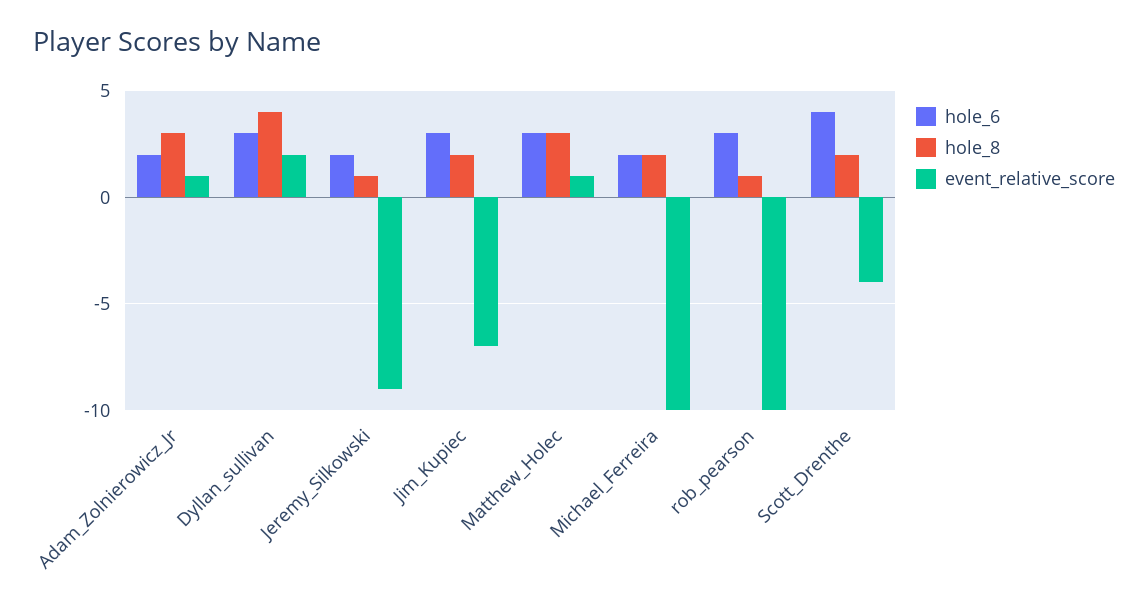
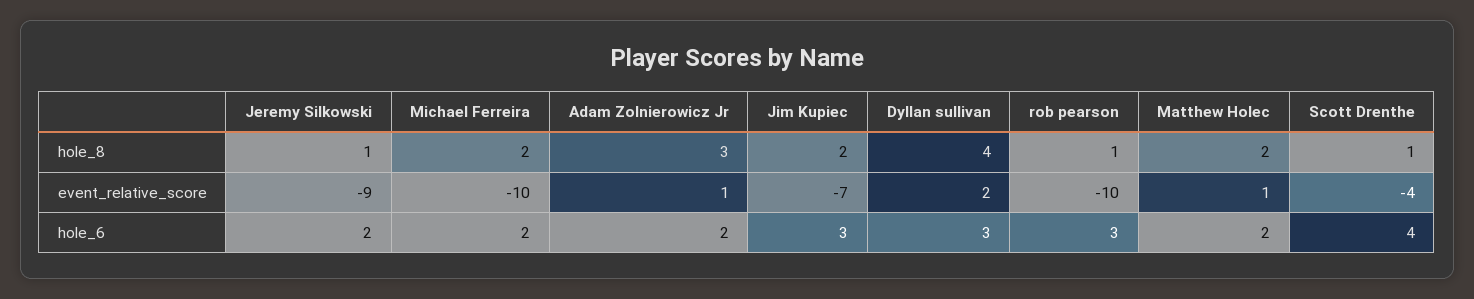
  {
    "hole_6": {
      "Adam_Zolnierowicz_Jr": 2,
      "Dyllan_sullivan": 3,
      "Jeremy_Silkowski": 2,
      "Jim_Kupiec": 3,
-     "Matthew_Holec": 3,
+     "Matthew_Holec": 2,
      "Michael_Ferreira": 2,
      "rob_pearson": 3,
      "Scott_Drenthe": 4
    },
    "hole_8": {
      "Adam_Zolnierowicz_Jr": 3,
      "Dyllan_sullivan": 4,
      "Jeremy_Silkowski": 1,
      "Jim_Kupiec": 2,
-     "Matthew_Holec": 3,
+     "Matthew_Holec": 2,
      "Michael_Ferreira": 2,
      "rob_pearson": 1,
-     "Scott_Drenthe": 2
+     "Scott_Drenthe": 1
    },
    "event_relative_score": {
      "Adam_Zolnierowicz_Jr": 1,
      "Dyllan_sullivan": 2,
      "Jeremy_Silkowski": -9,
      "Jim_Kupiec": -7,
      "Matthew_Holec": 1,
      "Michael_Ferreira": -10,
      "rob_pearson": -10,
      "Scott_Drenthe": -4
    }
  }

